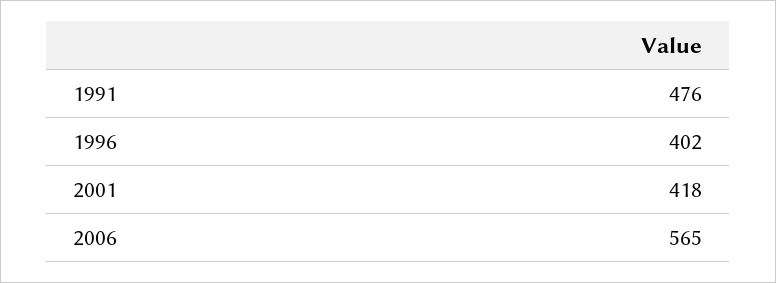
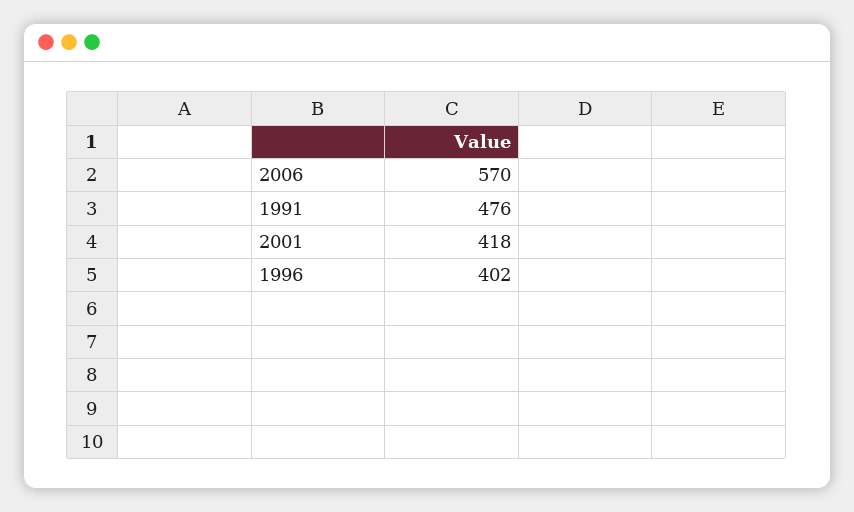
  {
    "1991": 476,
    "1996": 402,
    "2001": 418,
-   "2006": 565
+   "2006": 570
  }

